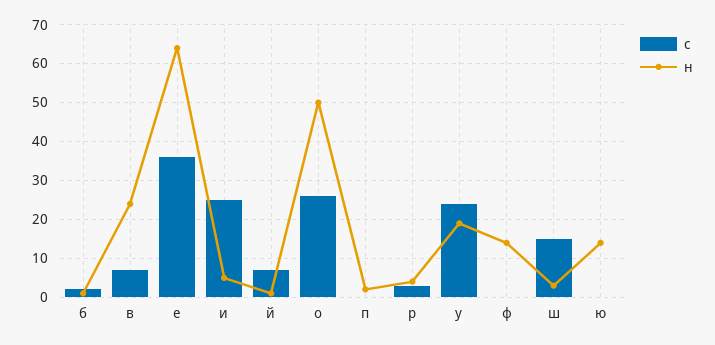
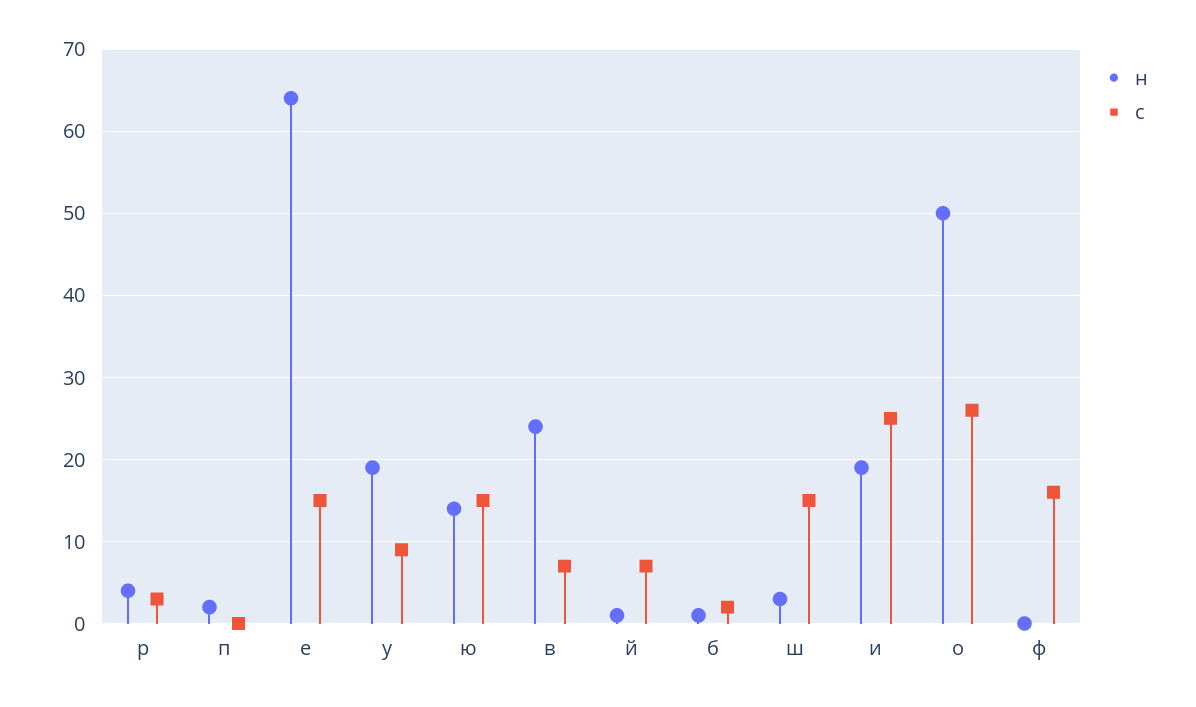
  {
    "с": {
      "б": 2,
      "в": 7,
-     "е": 35,
+     "е": 15,
      "и": 25,
      "й": 7,
      "о": 26,
      "п": 0,
      "р": 3,
-     "у": 25,
+     "у": 9,
-     "ф": 0,
+     "ф": 16,
      "ш": 15,
-     "ю": 0
+     "ю": 15
    },
    "н": {
      "б": 1,
      "в": 24,
      "е": 64,
-     "и": 5,
+     "и": 19,
      "й": 1,
      "о": 50,
      "п": 2,
      "р": 4,
      "у": 19,
-     "ф": 15,
+     "ф": 0,
      "ш": 3,
      "ю": 14
    }
  }

